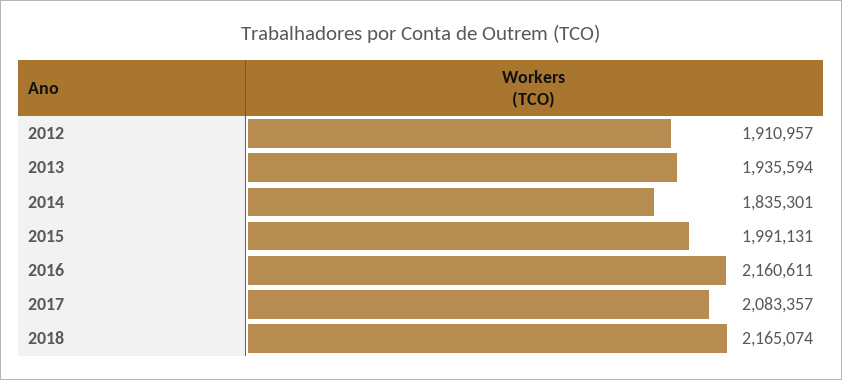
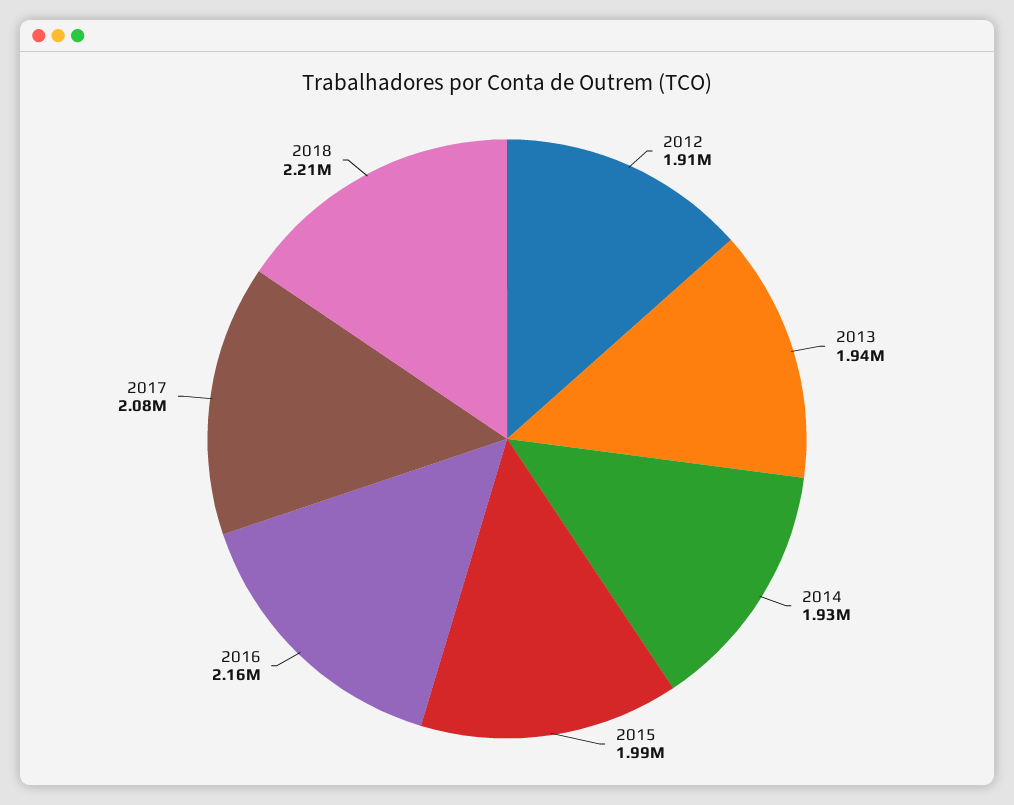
  {
    "2012": 1910957,
    "2013": 1935594,
-   "2014": 1835301,
+   "2014": 1930000,
    "2015": 1991131,
    "2016": 2160611,
    "2017": 2083357,
-   "2018": 2165074
+   "2018": 2210000
  }

